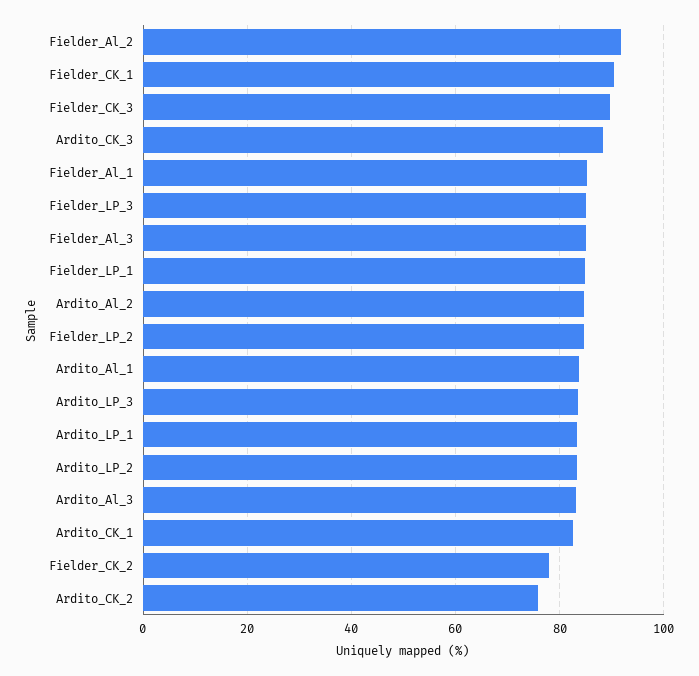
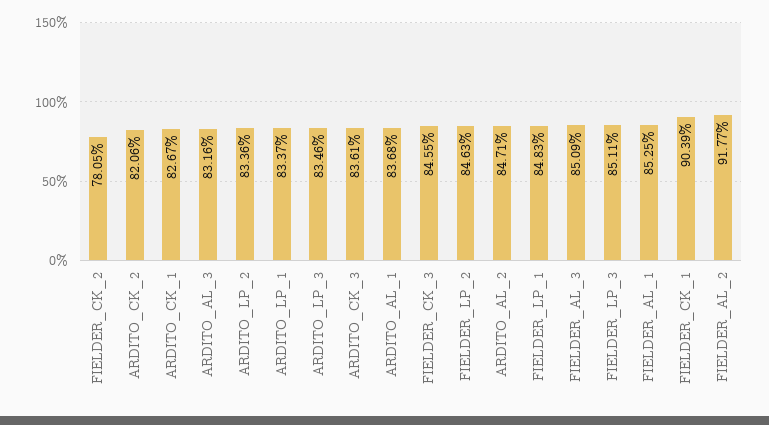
  {
    "Fielder_Al_2": 91.77,
    "Fielder_CK_1": 90.39,
-   "Fielder_CK_3": 90,
+   "Fielder_CK_3": 84.55,
-   "Ardito_CK_3": 88,
+   "Ardito_CK_3": 83.61,
    "Fielder_Al_1": 85.25,
    "Fielder_LP_3": 85.11,
    "Fielder_Al_3": 85.09,
    "Fielder_LP_1": 84.83,
    "Ardito_Al_2": 84.71,
    "Fielder_LP_2": 84.63,
    "Ardito_Al_1": 83.68,
    "Ardito_LP_3": 83.46,
    "Ardito_LP_1": 83.37,
    "Ardito_LP_2": 83.36,
    "Ardito_Al_3": 83.16,
    "Ardito_CK_1": 82.67,
    "Fielder_CK_2": 78.05,
-   "Ardito_CK_2": 76
+   "Ardito_CK_2": 82.06
  }

